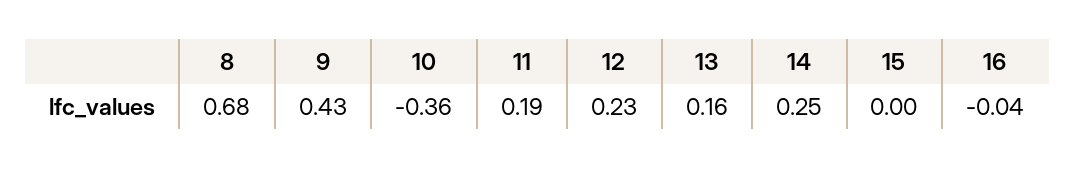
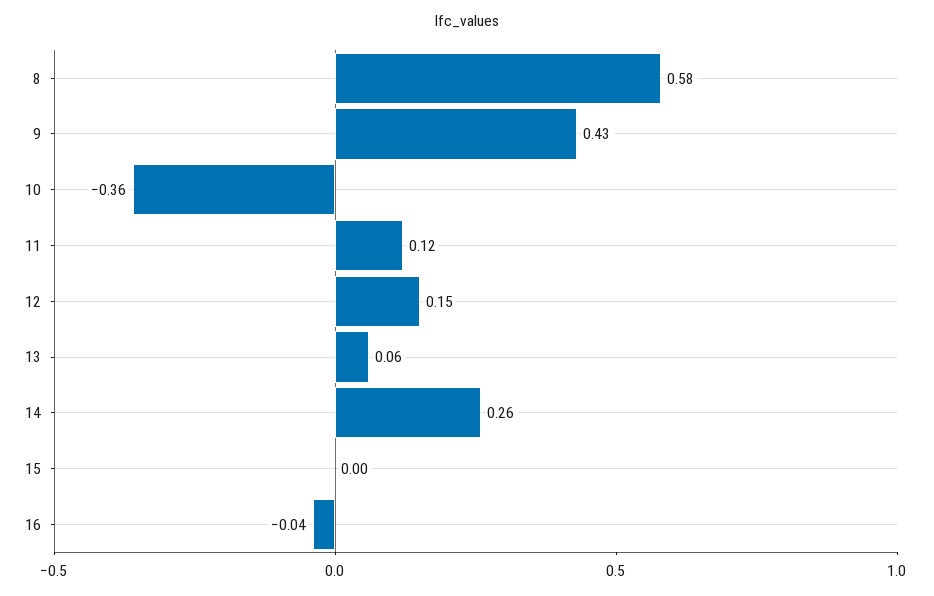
  {
-   "8": 0.68,
+   "8": 0.58,
    "9": 0.43,
    "10": -0.36,
-   "11": 0.19,
+   "11": 0.12,
-   "12": 0.23,
+   "12": 0.15,
-   "13": 0.16,
+   "13": 0.06,
-   "14": 0.25,
+   "14": 0.26,
    "15": 0,
    "16": -0.04
  }

